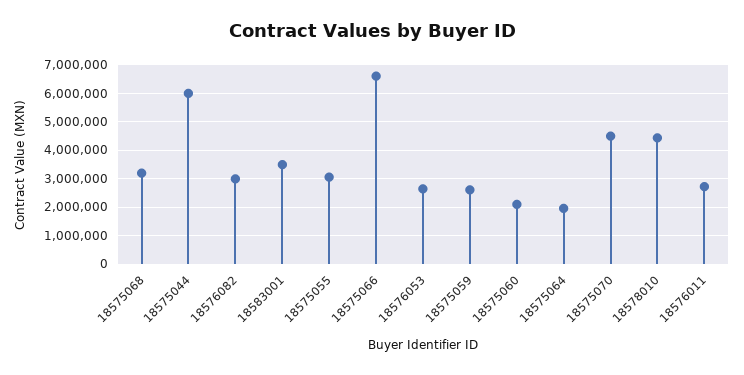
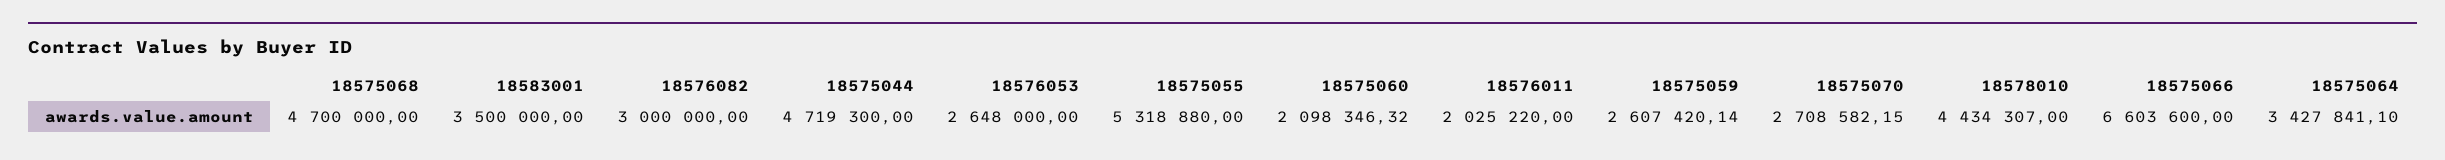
  {
-   "18575068": 3250000,
+   "18575068": 4700000,
-   "18575044": 6000000,
+   "18575044": 4719300,
    "18576082": 3000000,
    "18583001": 3500000,
-   "18575055": 3000000,
+   "18575055": 5318880,
    "18575066": 6603600,
    "18576053": 2648000,
    "18575059": 2607420.14,
    "18575060": 2098346.32,
-   "18575064": 2000000,
+   "18575064": 3427841.1,
-   "18575070": 4500000,
+   "18575070": 2708582.15,
    "18578010": 4434307,
-   "18576011": 2750000
+   "18576011": 2025220
  }

